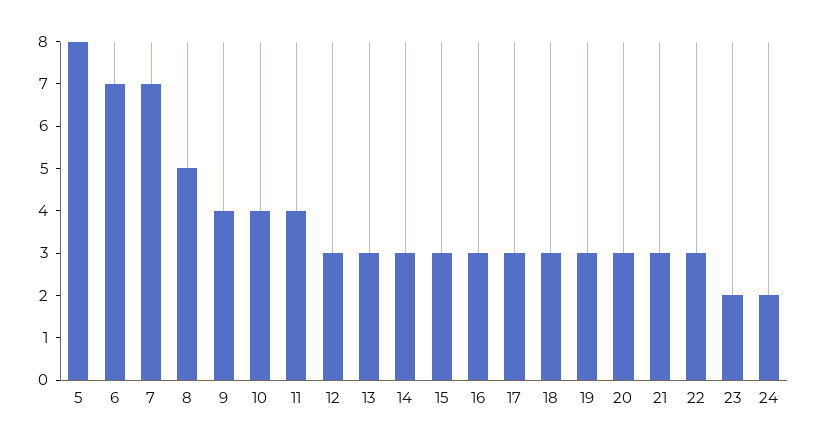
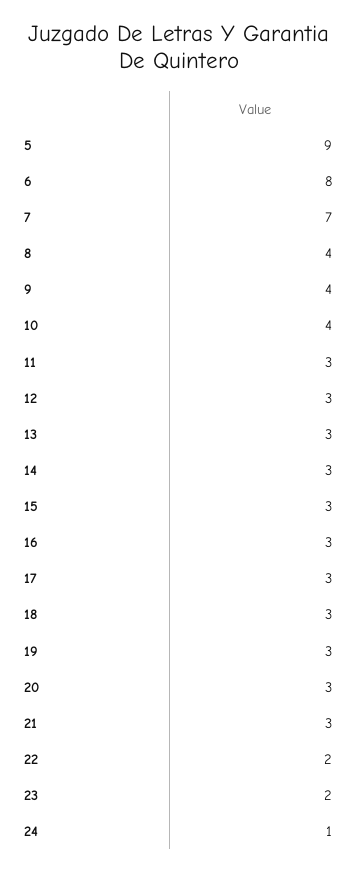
  {
-   "5": 8,
+   "5": 9,
-   "6": 7,
+   "6": 8,
    "7": 7,
-   "8": 5,
+   "8": 4,
    "9": 4,
    "10": 4,
-   "11": 4,
+   "11": 3,
    "12": 3,
    "13": 3,
    "14": 3,
    "15": 3,
    "16": 3,
    "17": 3,
    "18": 3,
    "19": 3,
    "20": 3,
    "21": 3,
-   "22": 3,
+   "22": 2,
    "23": 2,
-   "24": 2
+   "24": 1
  }

